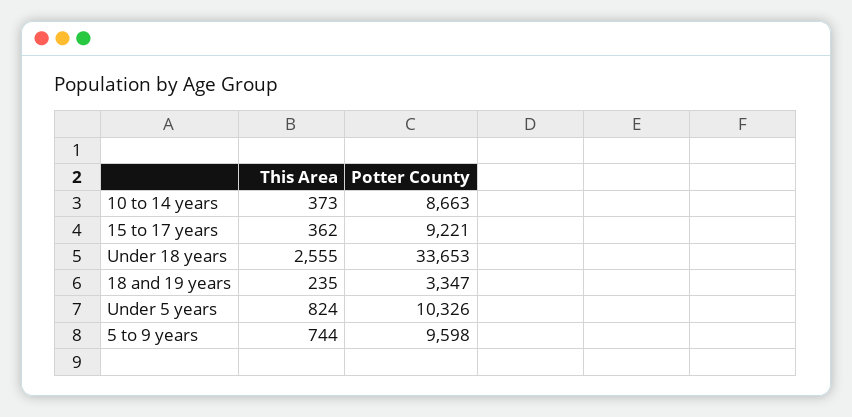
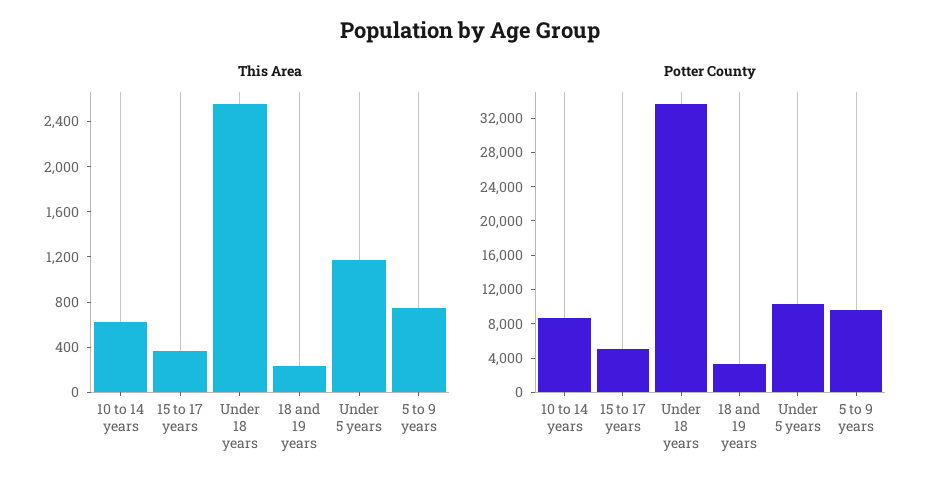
  {
    "This Area": {
-     "10 to 14 years": 373,
+     "10 to 14 years": 600,
      "15 to 17 years": 362,
      "Under 18 years": 2555,
      "18 and 19 years": 235,
-     "Under 5 years": 824,
+     "Under 5 years": 1200,
      "5 to 9 years": 744
    },
    "Potter County": {
      "10 to 14 years": 8663,
-     "15 to 17 years": 9221,
+     "15 to 17 years": 5000,
      "Under 18 years": 33653,
      "18 and 19 years": 3347,
      "Under 5 years": 10326,
      "5 to 9 years": 9598
    }
  }

